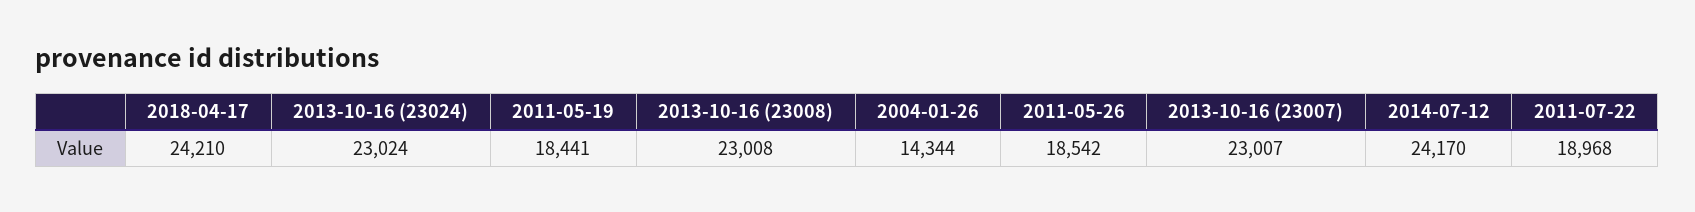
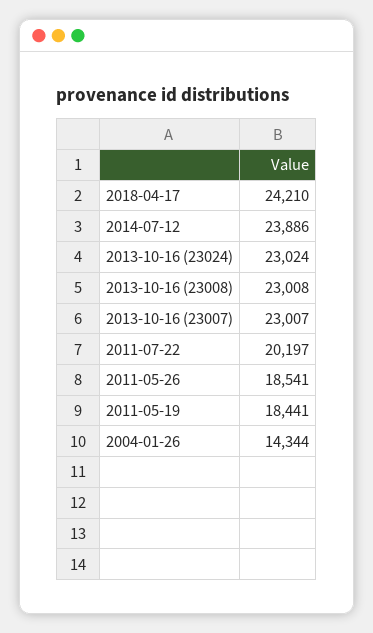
  {
    "2018-04-17": 24210,
    "2013-10-16 (23024)": 23024,
    "2011-05-19": 18441,
    "2013-10-16 (23008)": 23008,
    "2004-01-26": 14344,
-   "2011-05-26": 18542,
+   "2011-05-26": 18541,
    "2013-10-16 (23007)": 23007,
-   "2014-07-12": 24170,
+   "2014-07-12": 23886,
-   "2011-07-22": 18968
+   "2011-07-22": 20197
  }

